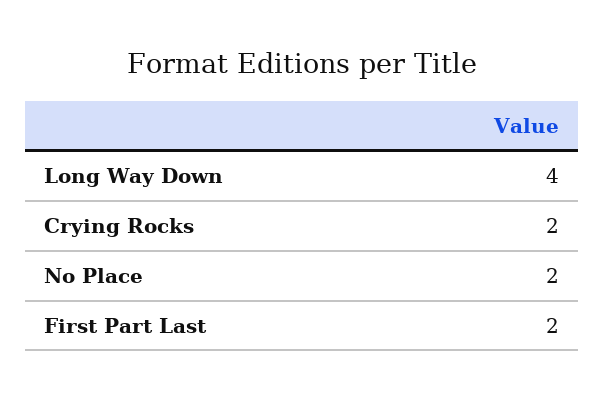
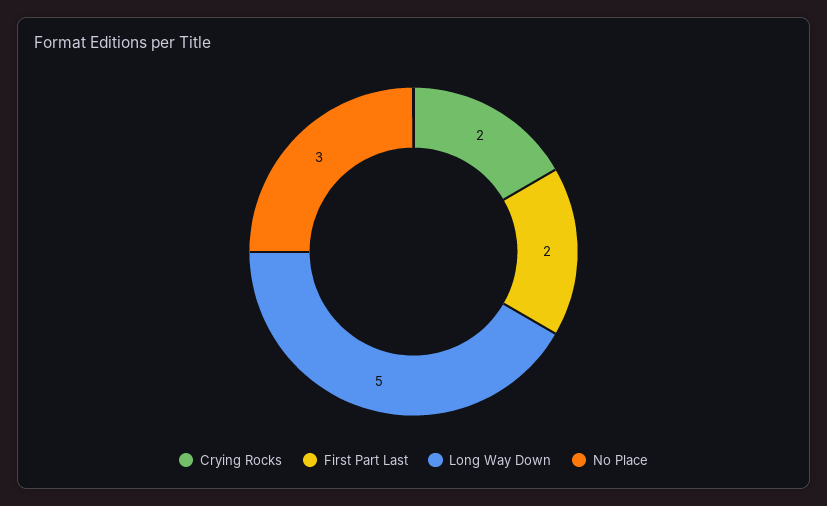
  {
-   "Long Way Down": 4,
+   "Long Way Down": 5,
    "Crying Rocks": 2,
-   "No Place": 2,
+   "No Place": 3,
    "First Part Last": 2
  }

